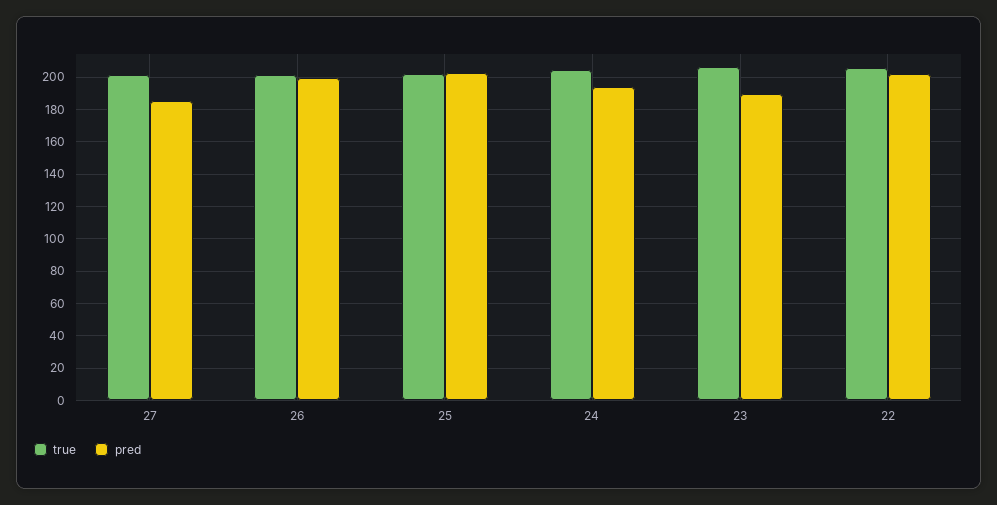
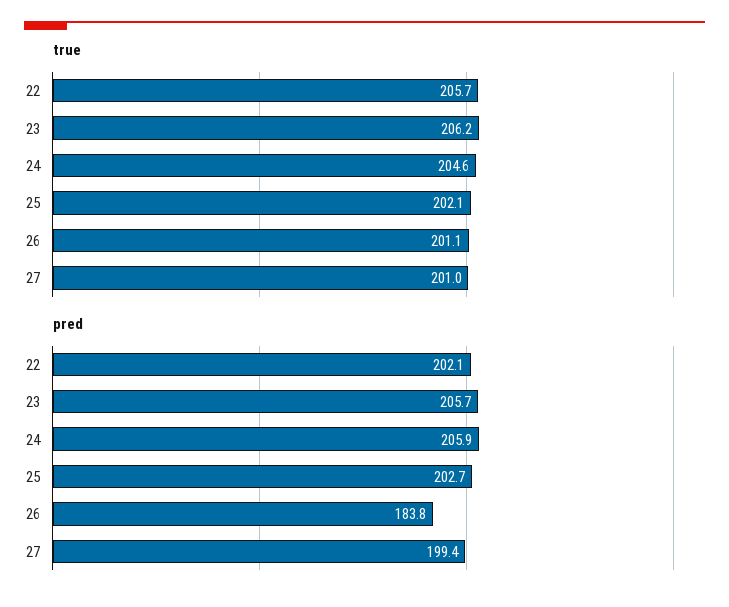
  {
    "true": {
      "27": 201,
      "26": 201.1,
      "25": 202.1,
      "24": 204.6,
      "23": 206.2,
      "22": 205.7
    },
    "pred": {
-     "27": 185,
+     "27": 199.4,
-     "26": 200,
+     "26": 183.8,
      "25": 202.7,
-     "24": 195,
+     "24": 205.9,
-     "23": 190,
+     "23": 205.7,
      "22": 202.1
    }
  }

